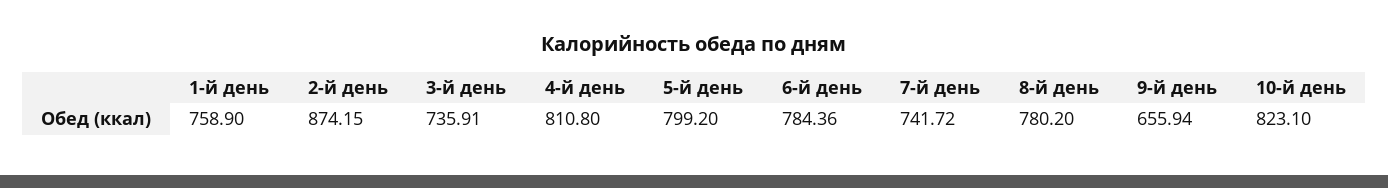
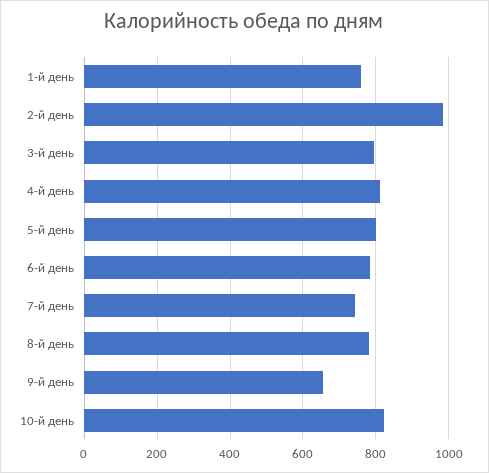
  {
    "1-й день": 758.9,
-   "2-й день": 874.15,
+   "2-й день": 980,
-   "3-й день": 735.91,
+   "3-й день": 800,
    "4-й день": 810.8,
    "5-й день": 799.2,
    "6-й день": 784.36,
    "7-й день": 741.72,
    "8-й день": 780.2,
    "9-й день": 655.94,
    "10-й день": 823.1
  }

